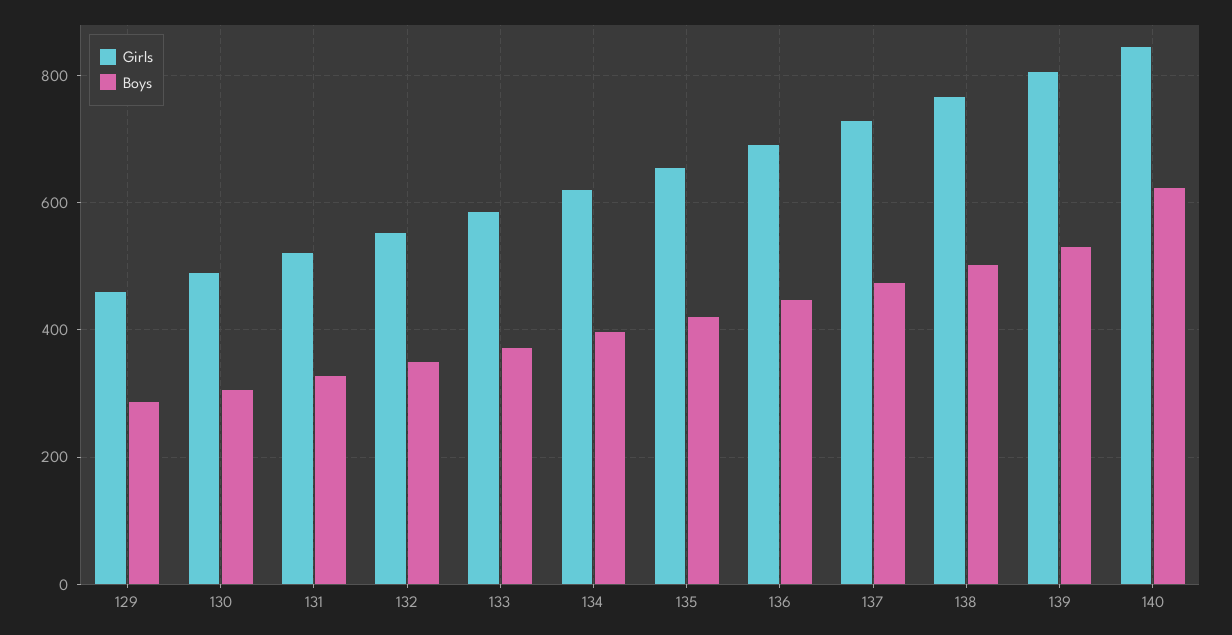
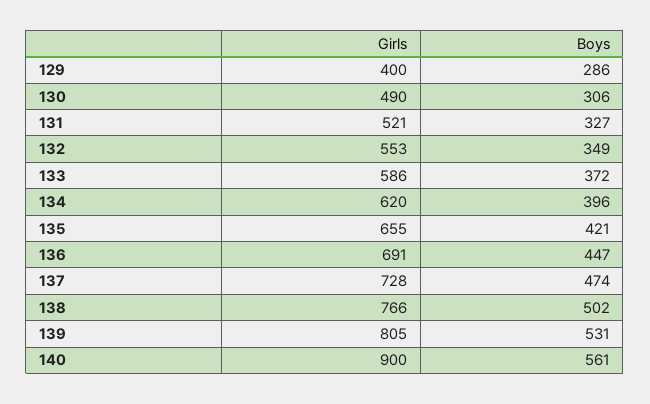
  {
    "Girls": {
-     "129": 460,
+     "129": 400,
      "130": 490,
      "131": 521,
      "132": 553,
      "133": 586,
      "134": 620,
      "135": 655,
      "136": 691,
      "137": 728,
      "138": 766,
      "139": 805,
-     "140": 840
+     "140": 900
    },
    "Boys": {
      "129": 286,
      "130": 306,
      "131": 327,
      "132": 349,
      "133": 372,
      "134": 396,
      "135": 421,
      "136": 447,
      "137": 474,
      "138": 502,
      "139": 531,
-     "140": 620
+     "140": 561
    }
  }

